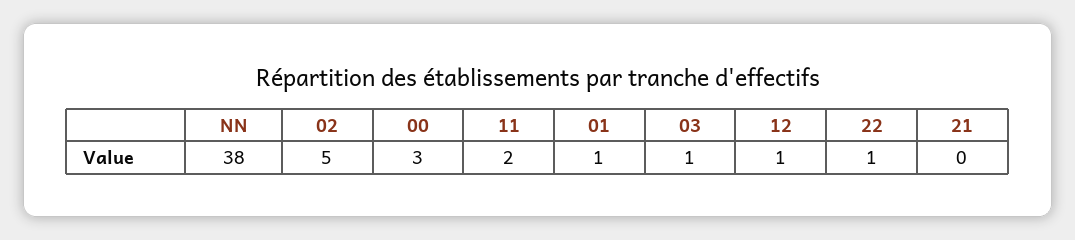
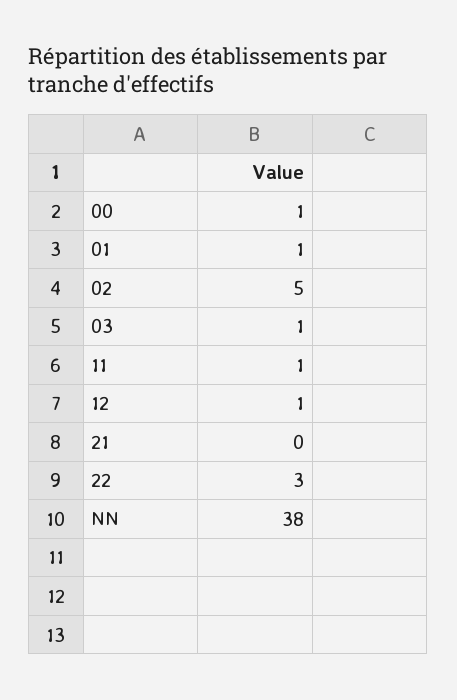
  {
    "NN": 38,
    "02": 5,
-   "00": 3,
+   "00": 1,
-   "11": 2,
+   "11": 1,
    "01": 1,
    "03": 1,
    "12": 1,
-   "22": 1,
+   "22": 3,
    "21": 0
  }

